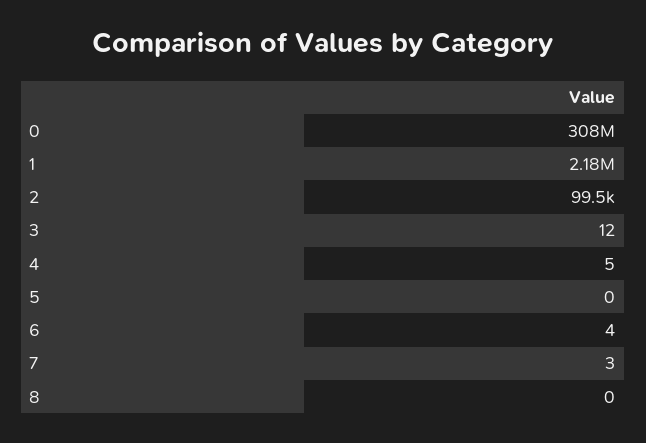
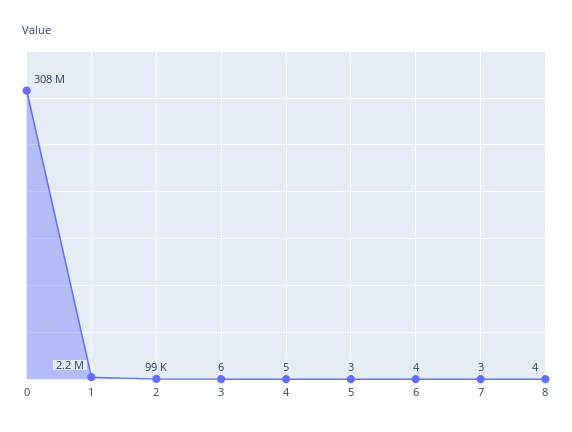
  {
    "0": 308000000,
    "1": 2180000,
    "2": 99500,
-   "3": 12,
+   "3": 6,
    "4": 5,
-   "5": 0,
+   "5": 3,
    "6": 4,
    "7": 3,
-   "8": 0
+   "8": 4
  }

